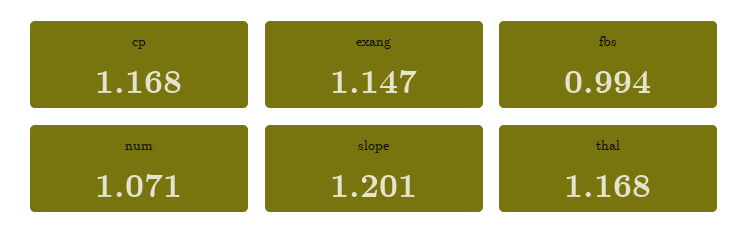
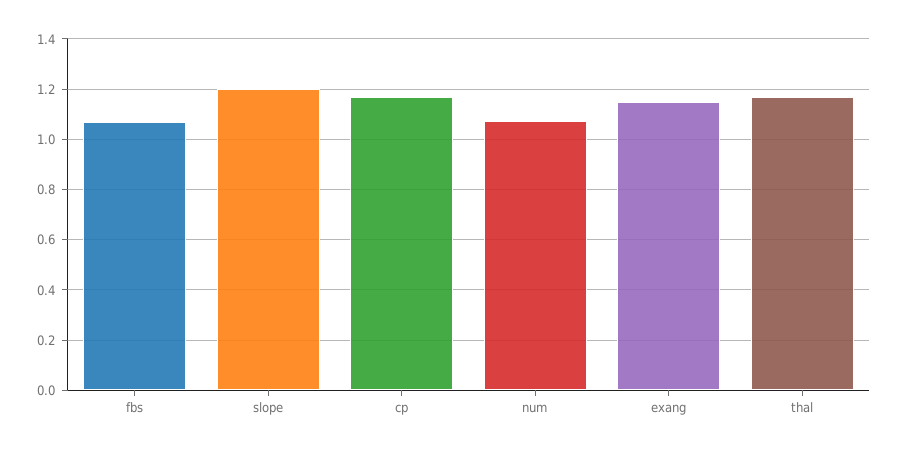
  {
    "cp": 1.168,
    "exang": 1.147,
-   "fbs": 0.994,
+   "fbs": 1.075,
    "num": 1.071,
    "slope": 1.201,
    "thal": 1.168
  }

